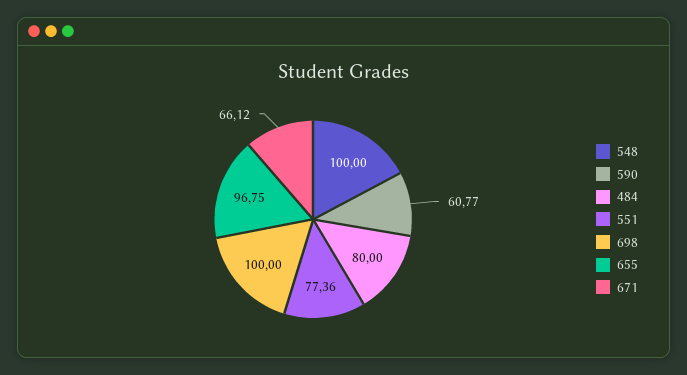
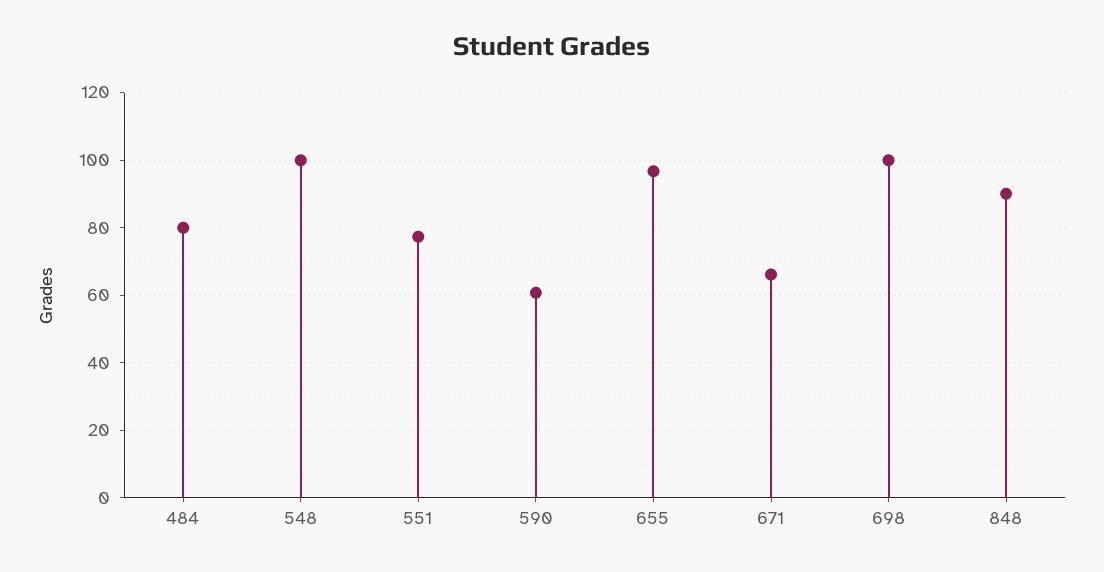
  {
    "548": 100,
    "590": 60.77,
    "484": 80,
    "551": 77.36,
    "698": 100,
    "655": 96.75,
-   "671": 66.12
+   "671": 66.12,
+   "848": 90
  }

